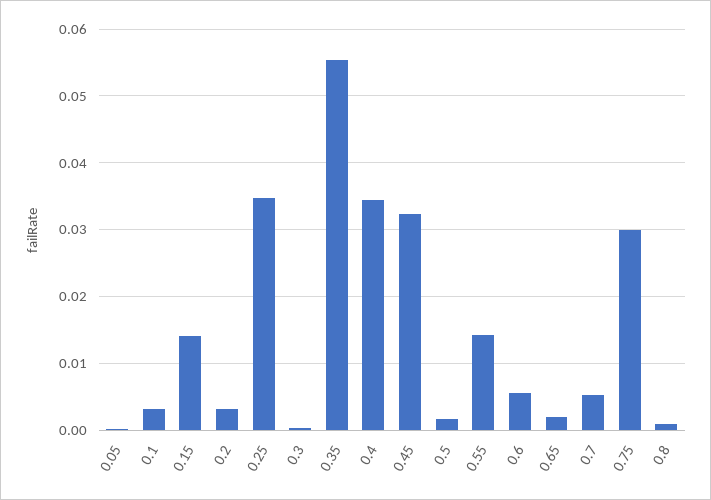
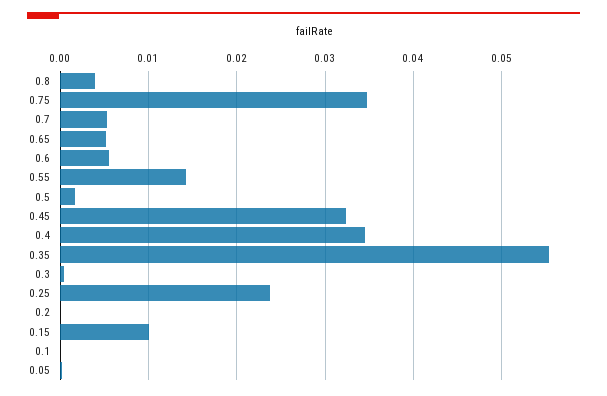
  {
    "0.05": 0,
-   "0.1": 0.003,
+   "0.1": 0,
-   "0.15": 0.014,
+   "0.15": 0.01,
-   "0.2": 0.003,
+   "0.2": 0,
-   "0.25": 0.035,
+   "0.25": 0.024,
    "0.3": 0,
    "0.35": 0.055,
    "0.4": 0.035,
    "0.45": 0.032,
    "0.5": 0.002,
    "0.55": 0.014,
    "0.6": 0.006,
-   "0.65": 0.002,
+   "0.65": 0.005,
    "0.7": 0.005,
-   "0.75": 0.03,
+   "0.75": 0.035,
-   "0.8": 0.001
+   "0.8": 0.004
  }

